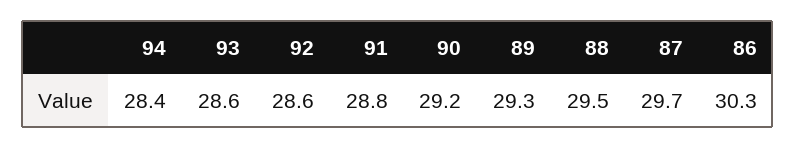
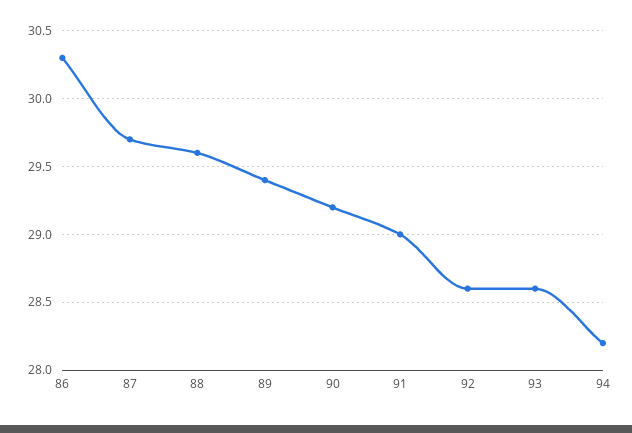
  {
-   "94": 28.4,
+   "94": 28.2,
    "93": 28.6,
    "92": 28.6,
-   "91": 28.8,
+   "91": 29,
    "90": 29.2,
-   "89": 29.3,
+   "89": 29.4,
-   "88": 29.5,
+   "88": 29.6,
    "87": 29.7,
    "86": 30.3
  }

